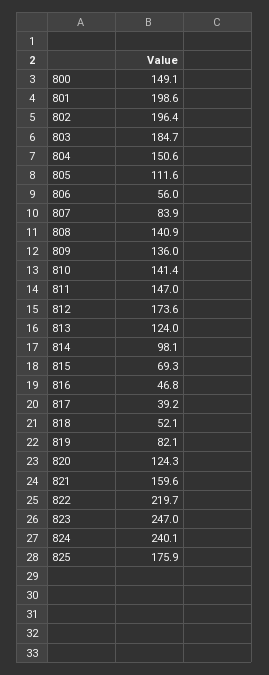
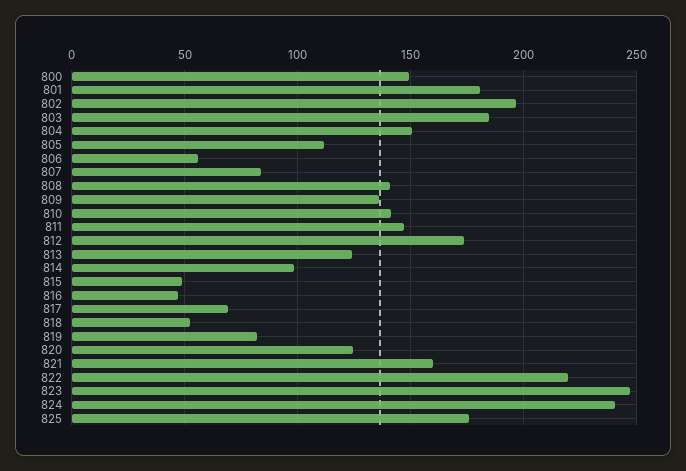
  {
    "800": 149.1,
-   "801": 198.6,
+   "801": 180,
    "802": 196.4,
    "803": 184.7,
    "804": 150.6,
    "805": 111.6,
    "806": 56,
    "807": 83.9,
    "808": 140.9,
    "809": 136,
    "810": 141.4,
    "811": 147,
    "812": 173.6,
    "813": 124,
    "814": 98.1,
-   "815": 69.3,
+   "815": 50,
    "816": 46.8,
-   "817": 39.2,
+   "817": 70,
    "818": 52.1,
    "819": 82.1,
    "820": 124.3,
    "821": 159.6,
    "822": 219.7,
    "823": 247,
    "824": 240.1,
    "825": 175.9
  }

